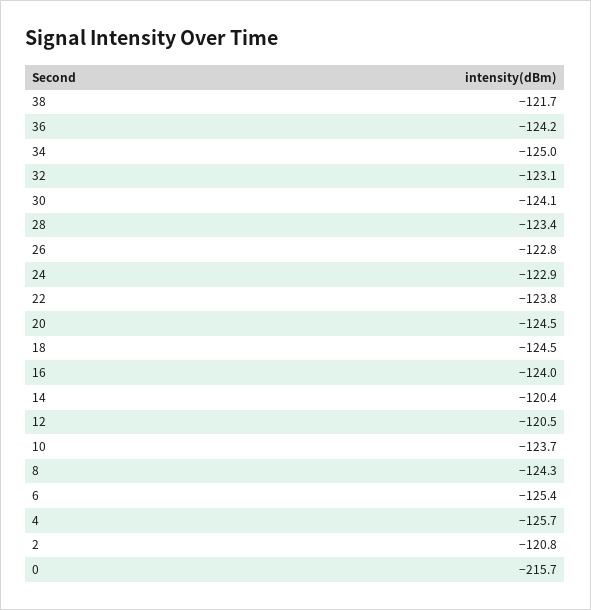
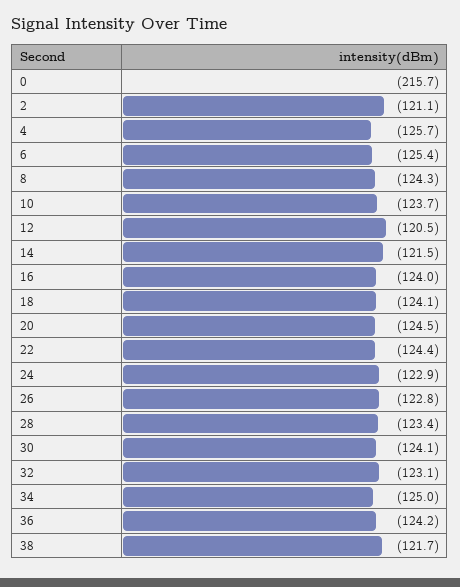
  {
    "38": -121.7,
    "36": -124.2,
    "34": -125,
    "32": -123.1,
    "30": -124.1,
    "28": -123.4,
    "26": -122.8,
    "24": -122.9,
-   "22": -123.8,
+   "22": -124.4,
    "20": -124.5,
-   "18": -124.5,
+   "18": -124.1,
    "16": -124,
-   "14": -120.4,
+   "14": -121.5,
    "12": -120.5,
    "10": -123.7,
    "8": -124.3,
    "6": -125.4,
    "4": -125.7,
-   "2": -120.8,
+   "2": -121.1,
    "0": -215.7
  }

